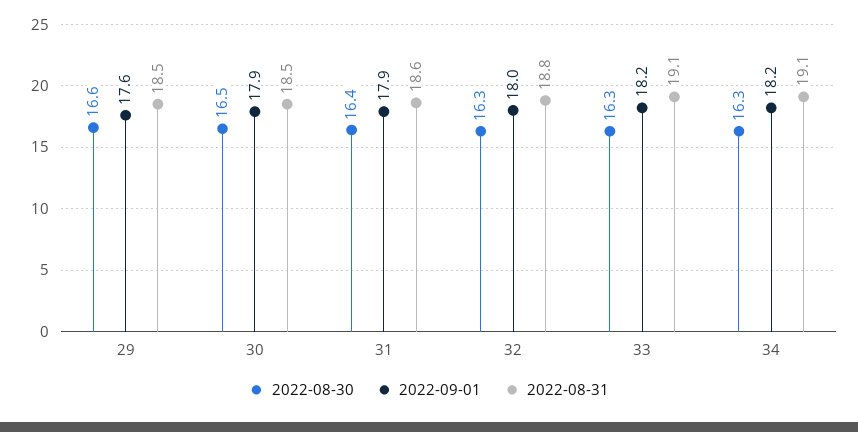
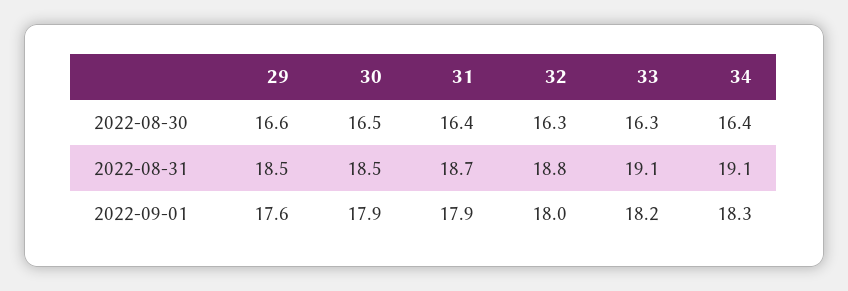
  {
    "2022-08-30": {
      "29": 16.6,
      "30": 16.5,
      "31": 16.4,
      "32": 16.3,
      "33": 16.3,
-     "34": 16.3
+     "34": 16.4
    },
    "2022-09-01": {
      "29": 17.6,
      "30": 17.9,
      "31": 17.9,
      "32": 18,
      "33": 18.2,
-     "34": 18.2
+     "34": 18.3
    },
    "2022-08-31": {
      "29": 18.5,
      "30": 18.5,
-     "31": 18.6,
+     "31": 18.7,
      "32": 18.8,
      "33": 19.1,
      "34": 19.1
    }
  }

